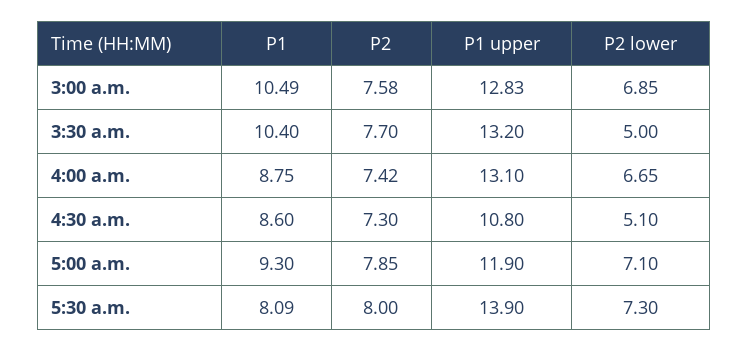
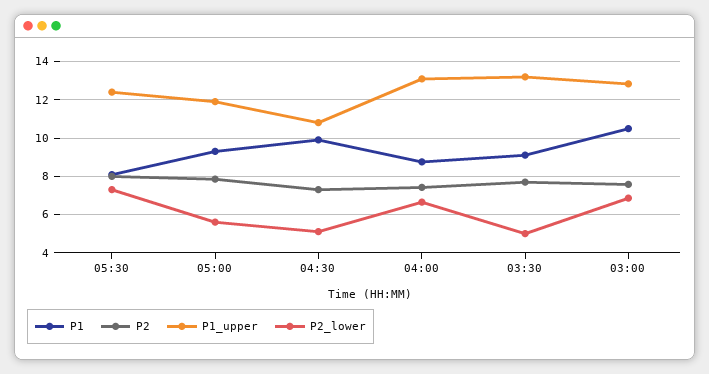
  {
    "P1": {
      "3:00 a.m.": 10.49,
-     "3:30 a.m.": 10.4,
+     "3:30 a.m.": 9,
      "4:00 a.m.": 8.75,
-     "4:30 a.m.": 8.6,
+     "4:30 a.m.": 10,
      "5:00 a.m.": 9.3,
      "5:30 a.m.": 8.09
    },
    "P2": {
      "3:00 a.m.": 7.58,
      "3:30 a.m.": 7.7,
      "4:00 a.m.": 7.42,
      "4:30 a.m.": 7.3,
      "5:00 a.m.": 7.85,
      "5:30 a.m.": 8
    },
    "P1 upper": {
      "3:00 a.m.": 12.83,
      "3:30 a.m.": 13.2,
      "4:00 a.m.": 13.1,
      "4:30 a.m.": 10.8,
      "5:00 a.m.": 11.9,
-     "5:30 a.m.": 13.9
+     "5:30 a.m.": 12.5
    },
    "P2 lower": {
      "3:00 a.m.": 6.85,
      "3:30 a.m.": 5,
      "4:00 a.m.": 6.65,
      "4:30 a.m.": 5.1,
-     "5:00 a.m.": 7.1,
+     "5:00 a.m.": 5.5,
      "5:30 a.m.": 7.3
    }
  }

